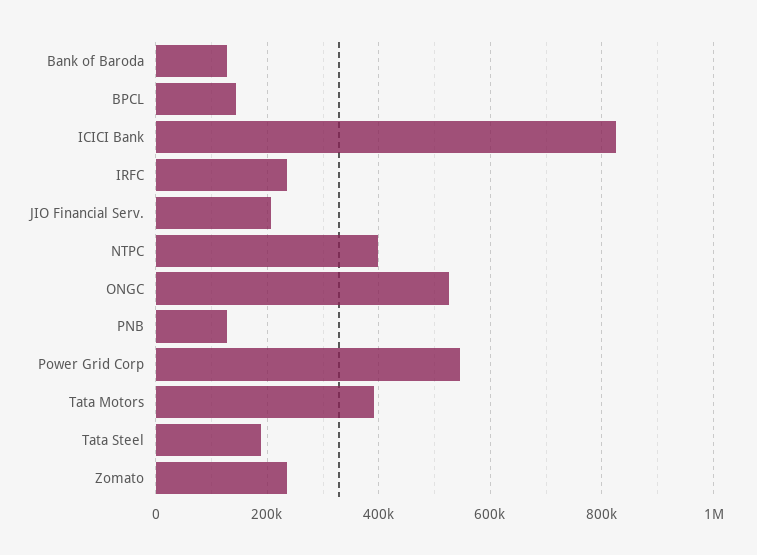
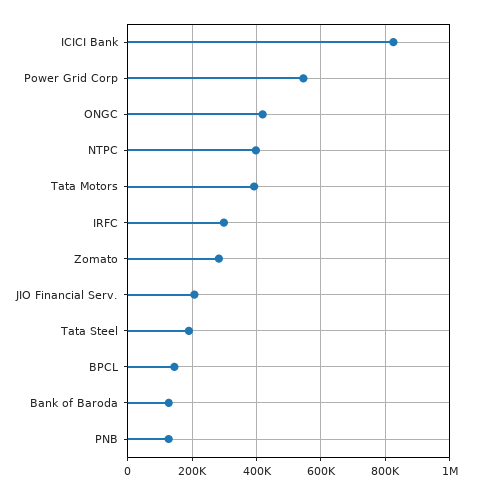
  {
    "Bank of Baroda": 120000,
    "BPCL": 140000,
    "ICICI Bank": 820000,
-   "IRFC": 240000,
+   "IRFC": 300000,
    "JIO Financial Serv.": 200000,
    "NTPC": 400000,
-   "ONGC": 520000,
+   "ONGC": 420000,
    "PNB": 120000,
    "Power Grid Corp": 540000,
    "Tata Motors": 400000,
    "Tata Steel": 180000,
-   "Zomato": 240000
+   "Zomato": 280000
  }

